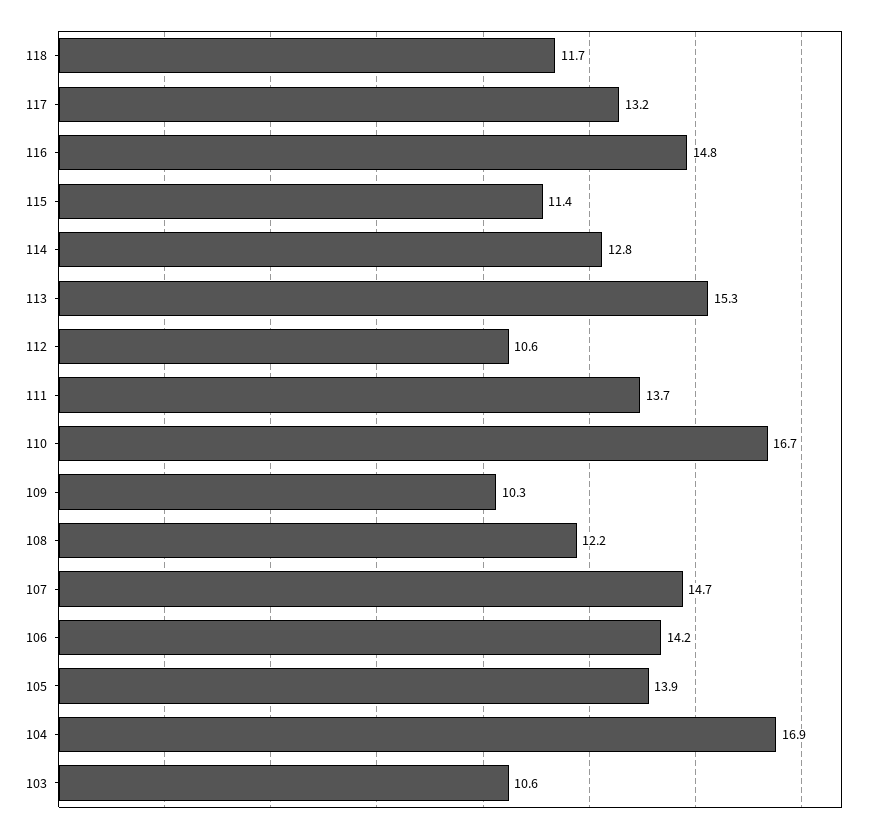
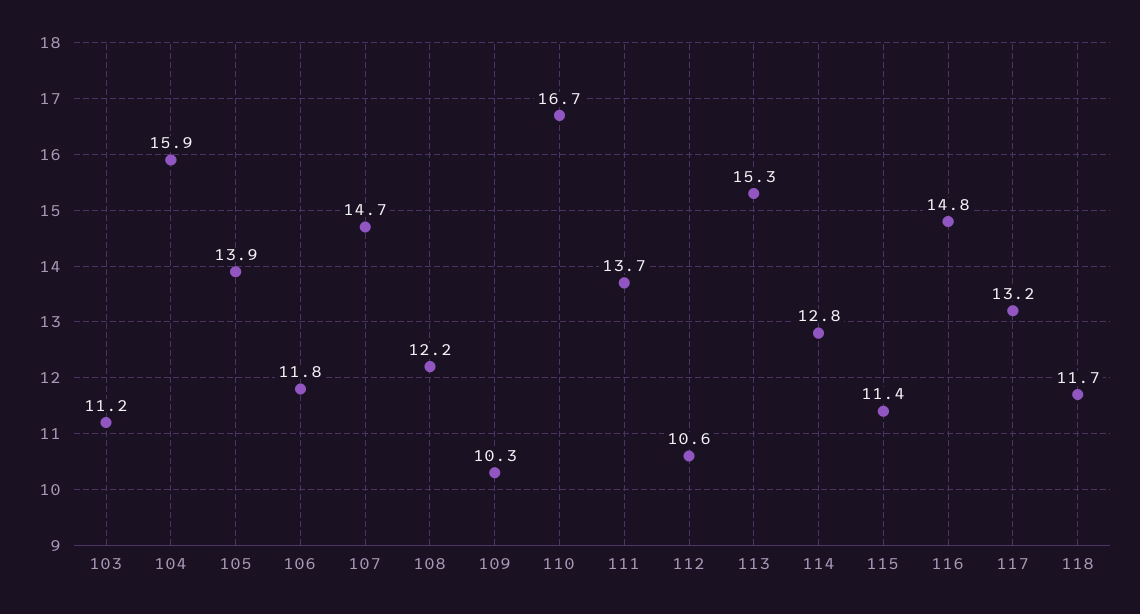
  {
    "118": 11.7,
    "117": 13.2,
    "116": 14.8,
    "115": 11.4,
    "114": 12.8,
    "113": 15.3,
    "112": 10.6,
    "111": 13.7,
    "110": 16.7,
    "109": 10.3,
    "108": 12.2,
    "107": 14.7,
-   "106": 14.2,
+   "106": 11.8,
    "105": 13.9,
-   "104": 16.9,
+   "104": 15.9,
-   "103": 10.6
+   "103": 11.2
  }

